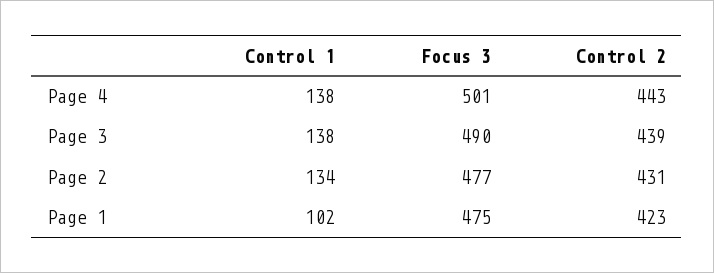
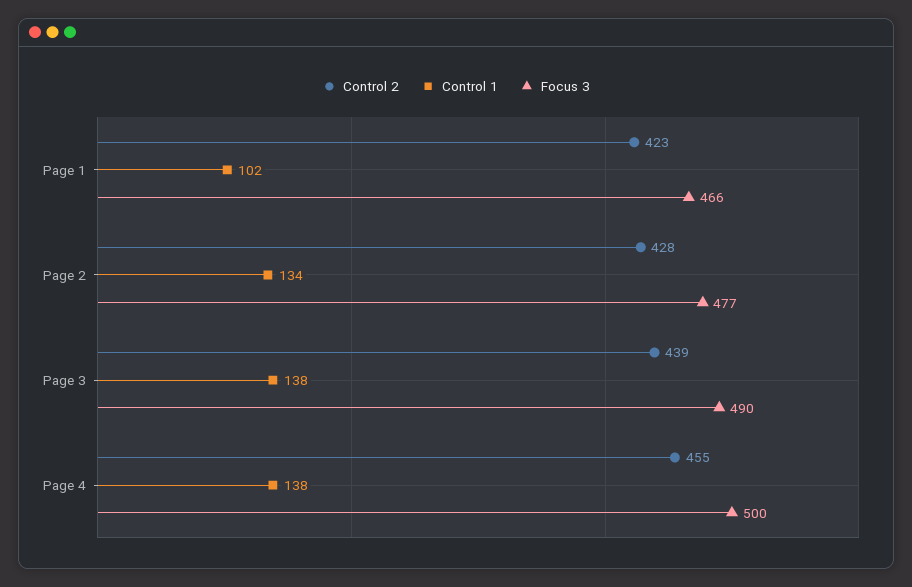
  {
    "Control 1": {
      "Page 4": 138,
      "Page 3": 138,
      "Page 2": 134,
      "Page 1": 102
    },
    "Focus 3": {
-     "Page 4": 501,
+     "Page 4": 500,
      "Page 3": 490,
      "Page 2": 477,
-     "Page 1": 475
+     "Page 1": 466
    },
    "Control 2": {
-     "Page 4": 443,
+     "Page 4": 455,
      "Page 3": 439,
-     "Page 2": 431,
+     "Page 2": 428,
      "Page 1": 423
    }
  }

